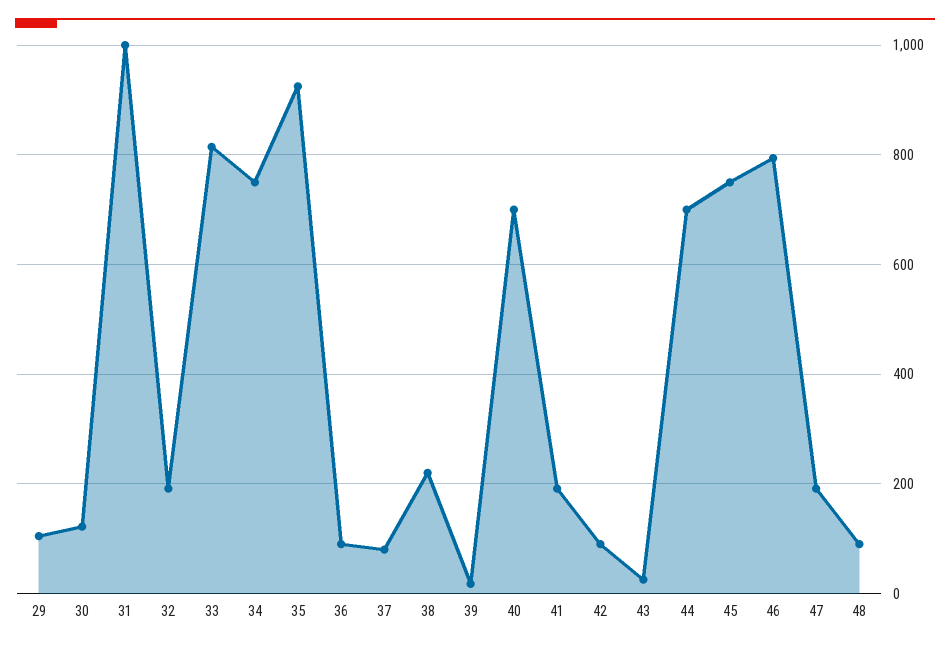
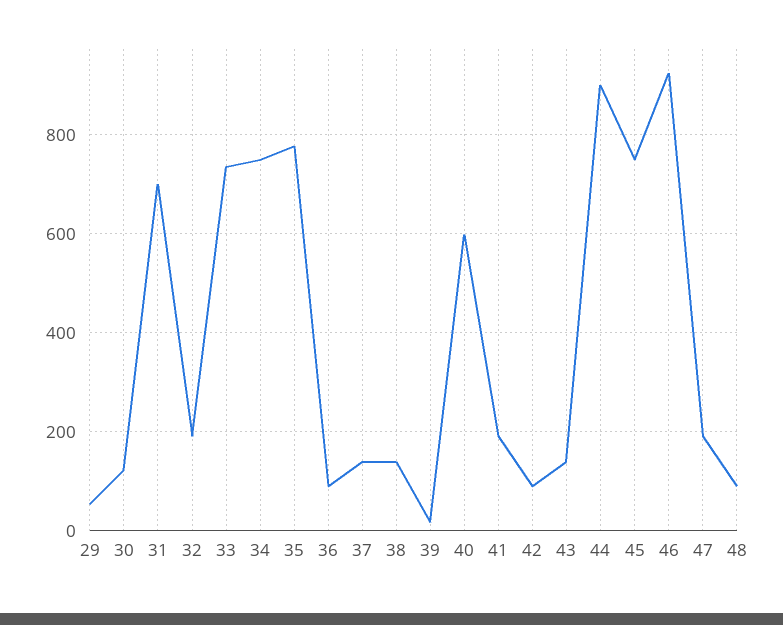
  {
-   "29": 100,
+   "29": 60,
    "30": 120,
-   "31": 1000,
+   "31": 700,
    "32": 200,
-   "33": 820,
+   "33": 740,
    "34": 760,
-   "35": 920,
+   "35": 780,
    "36": 80,
-   "37": 80,
+   "37": 140,
-   "38": 220,
+   "38": 140,
    "39": 20,
-   "40": 700,
+   "40": 600,
    "41": 200,
    "42": 80,
-   "43": 20,
+   "43": 140,
-   "44": 700,
+   "44": 900,
    "45": 760,
-   "46": 800,
+   "46": 920,
    "47": 200,
    "48": 80
  }

